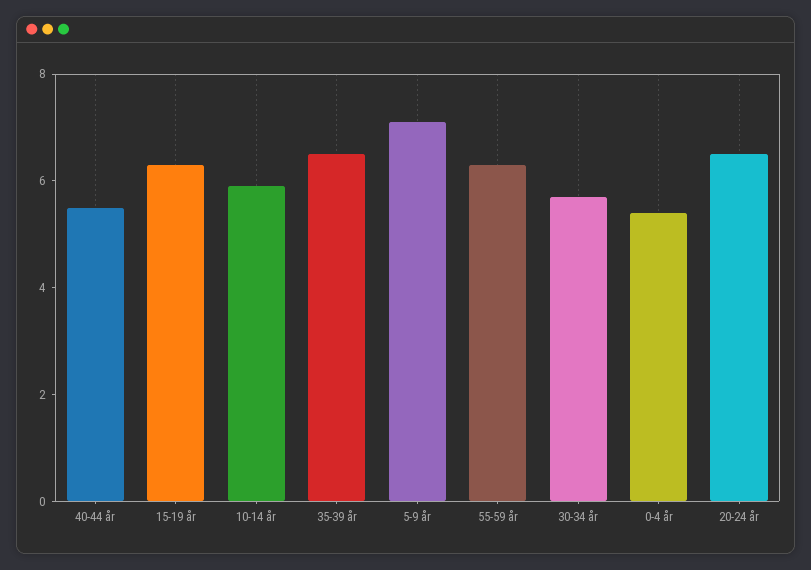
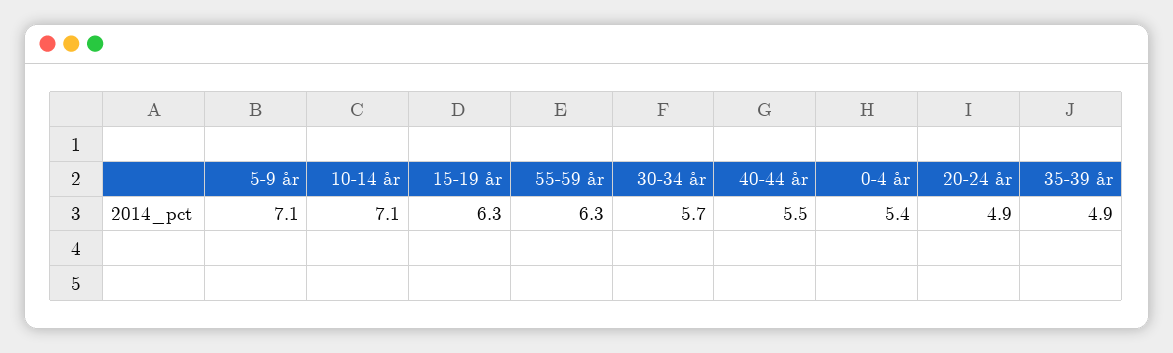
  {
    "40-44 år": 5.5,
    "15-19 år": 6.3,
-   "10-14 år": 6,
+   "10-14 år": 7.1,
-   "35-39 år": 6.5,
+   "35-39 år": 4.9,
    "5-9 år": 7.1,
    "55-59 år": 6.3,
    "30-34 år": 5.7,
    "0-4 år": 5.4,
-   "20-24 år": 6.5
+   "20-24 år": 4.9
  }

